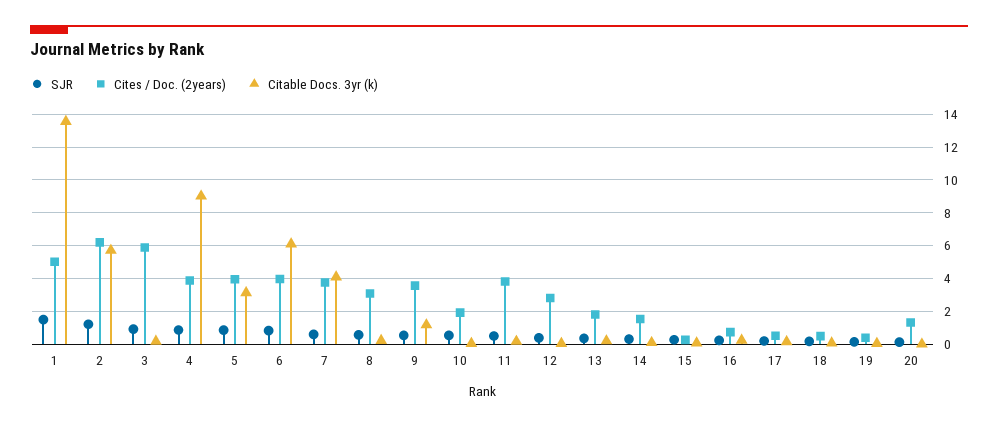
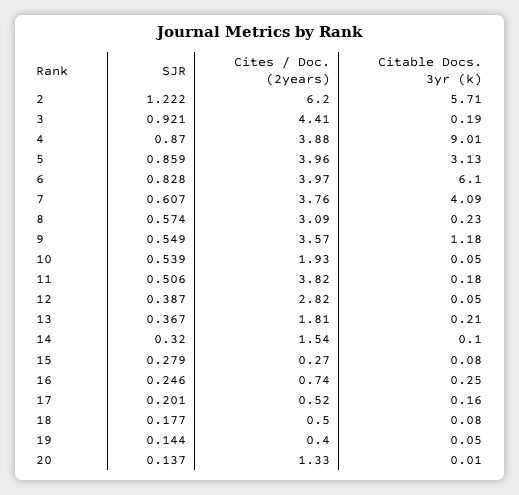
  {
    "SJR": {
-     "1": 1.5,
      "2": 1.222,
      "3": 0.921,
      "4": 0.87,
      "5": 0.859,
      "6": 0.828,
      "7": 0.607,
      "8": 0.574,
      "9": 0.549,
      "10": 0.539,
      "11": 0.506,
      "12": 0.387,
      "13": 0.367,
      "14": 0.32,
      "15": 0.279,
      "16": 0.246,
      "17": 0.201,
      "18": 0.177,
      "19": 0.144,
      "20": 0.137
    },
    "Cites / Doc. (2years)": {
-     "1": 5,
      "2": 6.2,
-     "3": 6,
+     "3": 4.41,
      "4": 3.88,
      "5": 3.96,
      "6": 3.97,
      "7": 3.76,
      "8": 3.09,
      "9": 3.57,
      "10": 1.93,
      "11": 3.82,
      "12": 2.82,
      "13": 1.81,
      "14": 1.54,
      "15": 0.27,
      "16": 0.74,
      "17": 0.52,
      "18": 0.5,
      "19": 0.4,
      "20": 1.33
    },
    "Citable Docs. 3yr (k)": {
-     "1": 13.5,
      "2": 5.71,
      "3": 0.19,
      "4": 9.01,
      "5": 3.13,
      "6": 6.1,
      "7": 4.09,
      "8": 0.23,
      "9": 1.18,
      "10": 0.05,
      "11": 0.18,
      "12": 0.05,
      "13": 0.21,
      "14": 0.1,
      "15": 0.08,
      "16": 0.25,
      "17": 0.16,
      "18": 0.08,
      "19": 0.05,
      "20": 0.01
    }
  }

